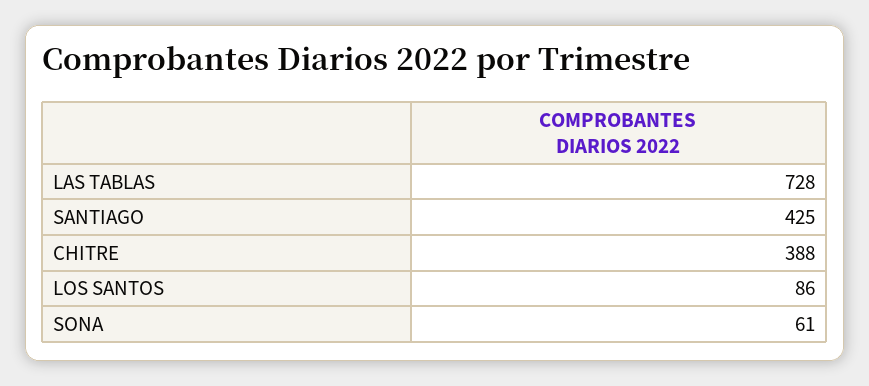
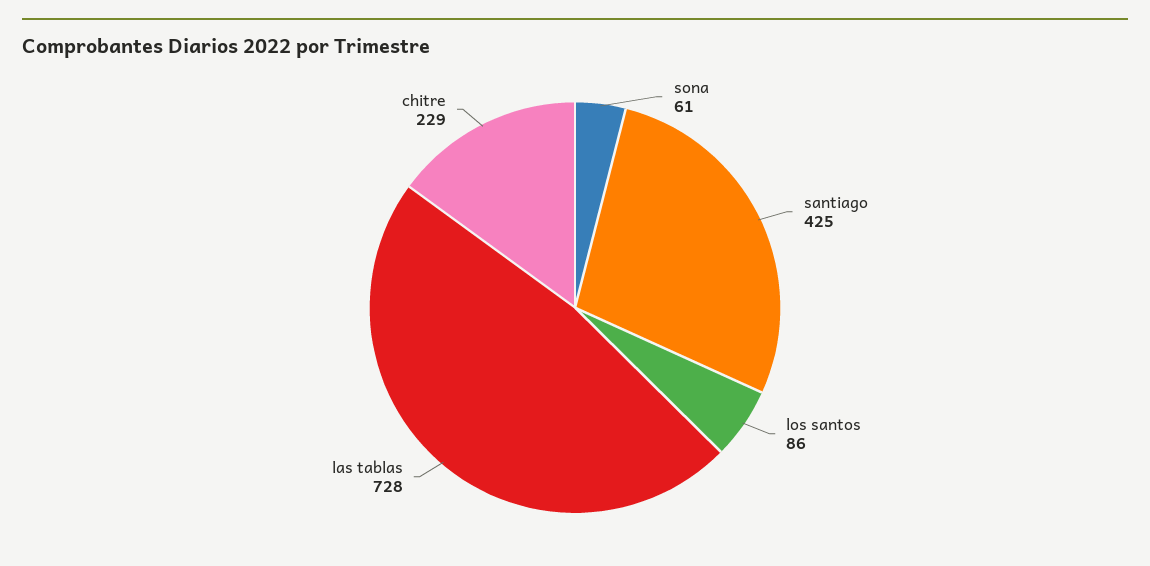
  {
    "LAS TABLAS": 728,
    "SANTIAGO": 425,
-   "CHITRE": 388,
+   "CHITRE": 229,
    "LOS SANTOS": 86,
    "SONA": 61
  }

